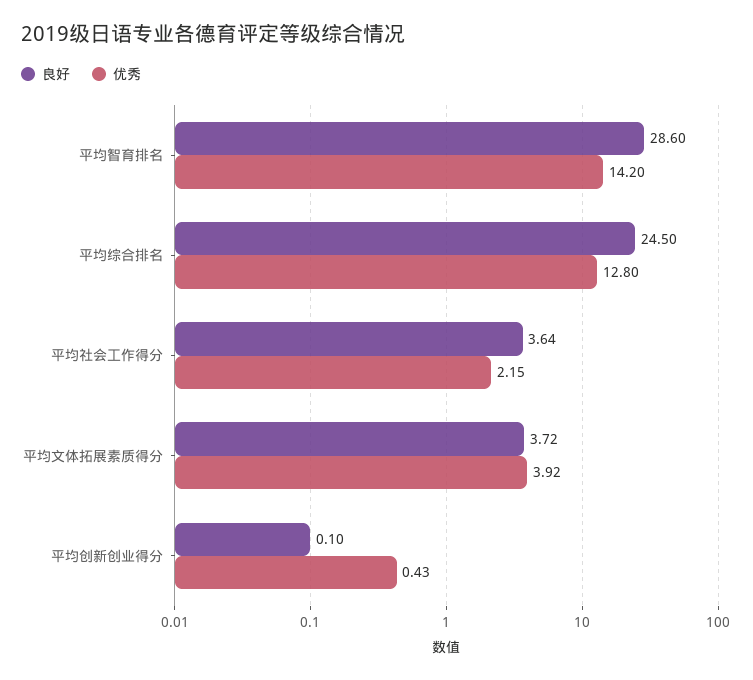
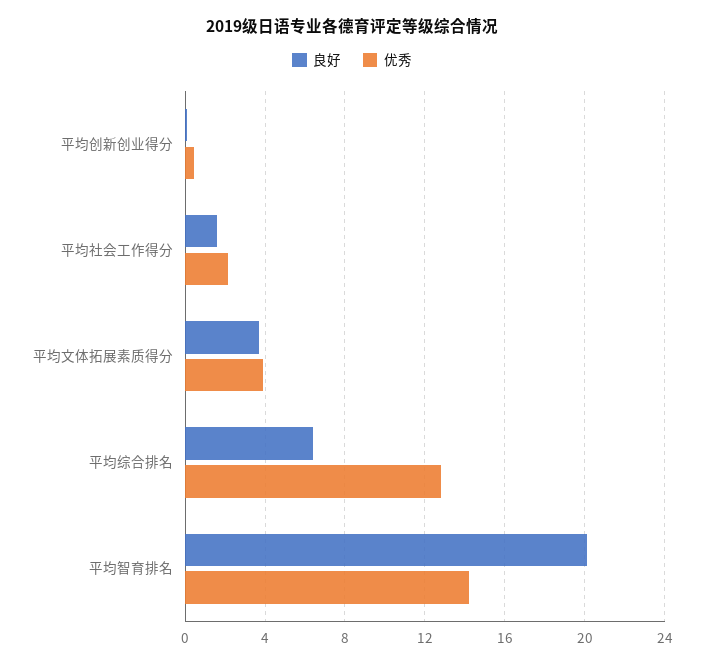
  {
    "良好": {
-     "平均智育排名": 28.6,
+     "平均智育排名": 20,
-     "平均综合排名": 24.5,
+     "平均综合排名": 6.5,
-     "平均社会工作得分": 3.64,
+     "平均社会工作得分": 1.5,
      "平均文体拓展素质得分": 3.72,
      "平均创新创业得分": 0.1
    },
    "优秀": {
      "平均智育排名": 14.2,
      "平均综合排名": 12.8,
      "平均社会工作得分": 2.15,
      "平均文体拓展素质得分": 3.92,
      "平均创新创业得分": 0.43
    }
  }

